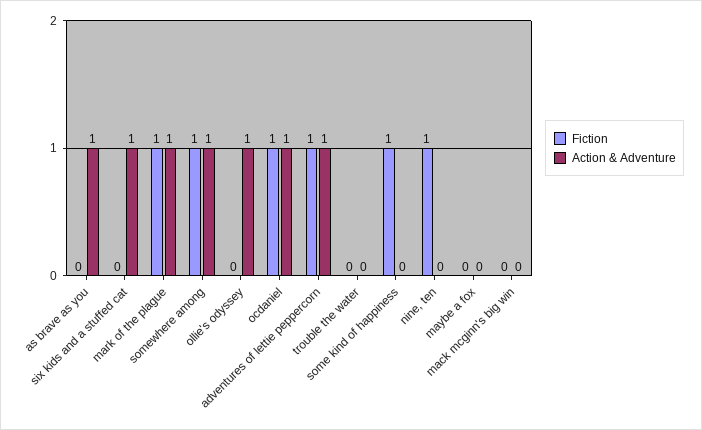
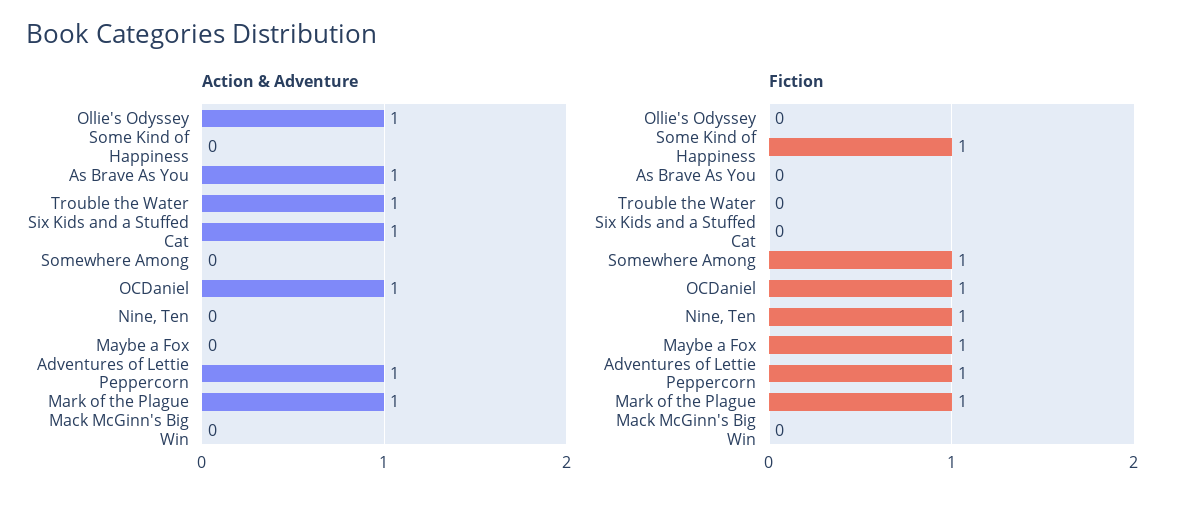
  {
    "Fiction": {
      "as brave as you": 0,
      "six kids and a stuffed cat": 0,
      "mark of the plague": 1,
      "somewhere among": 1,
      "ollie's odyssey": 0,
      "ocdaniel": 1,
      "adventures of lettie peppercorn": 1,
      "trouble the water": 0,
      "some kind of happiness": 1,
      "nine, ten": 1,
-     "maybe a fox": 0,
+     "maybe a fox": 1,
      "mack mcginn's big win": 0
    },
    "Action & Adventure": {
      "as brave as you": 1,
      "six kids and a stuffed cat": 1,
      "mark of the plague": 1,
-     "somewhere among": 1,
+     "somewhere among": 0,
      "ollie's odyssey": 1,
      "ocdaniel": 1,
      "adventures of lettie peppercorn": 1,
-     "trouble the water": 0,
+     "trouble the water": 1,
      "some kind of happiness": 0,
      "nine, ten": 0,
      "maybe a fox": 0,
      "mack mcginn's big win": 0
    }
  }

